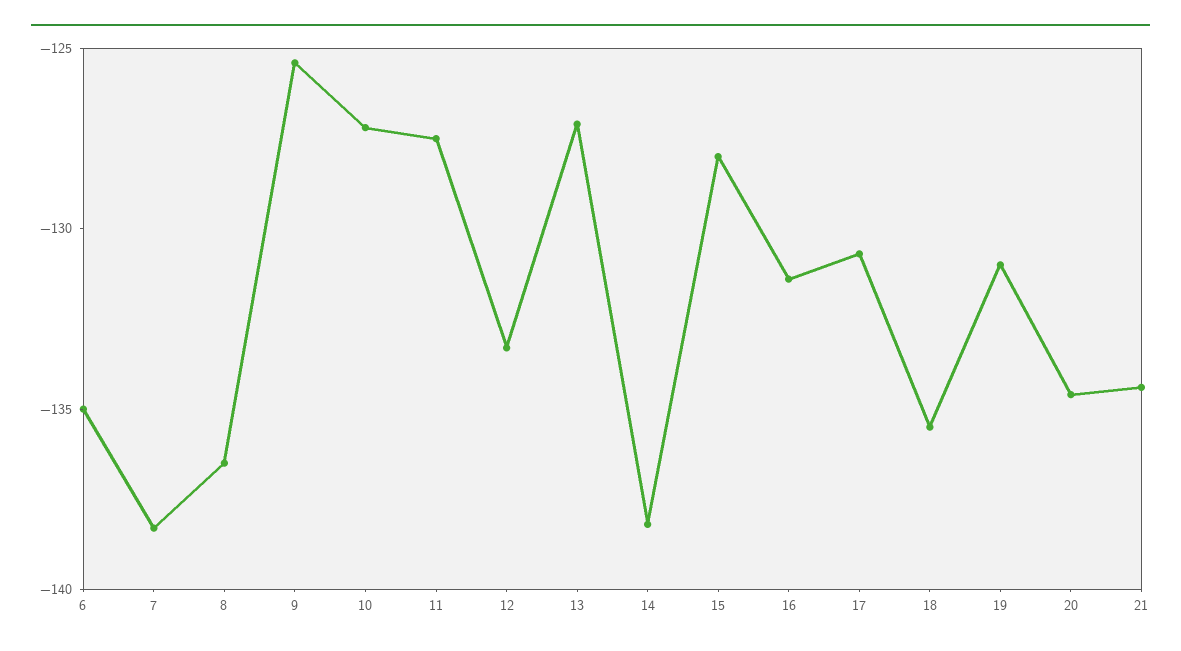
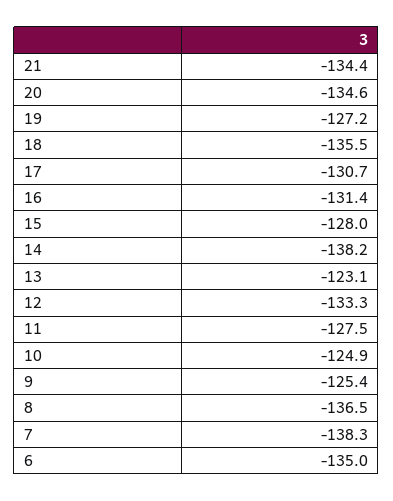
  {
    "6": -135,
    "7": -138.3,
    "8": -136.5,
    "9": -125.4,
-   "10": -127,
+   "10": -124.9,
    "11": -127.5,
    "12": -133.3,
-   "13": -127,
+   "13": -123.1,
    "14": -138.2,
    "15": -128,
    "16": -131.4,
    "17": -130.7,
    "18": -135.5,
-   "19": -131,
+   "19": -127.2,
    "20": -134.6,
    "21": -134.4
  }

